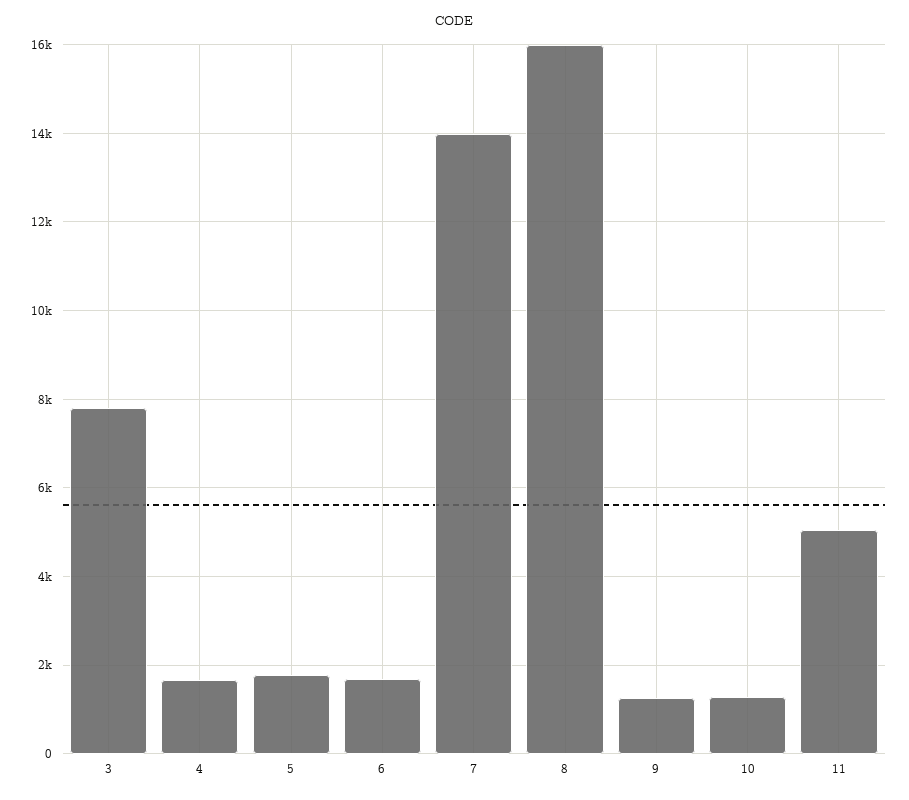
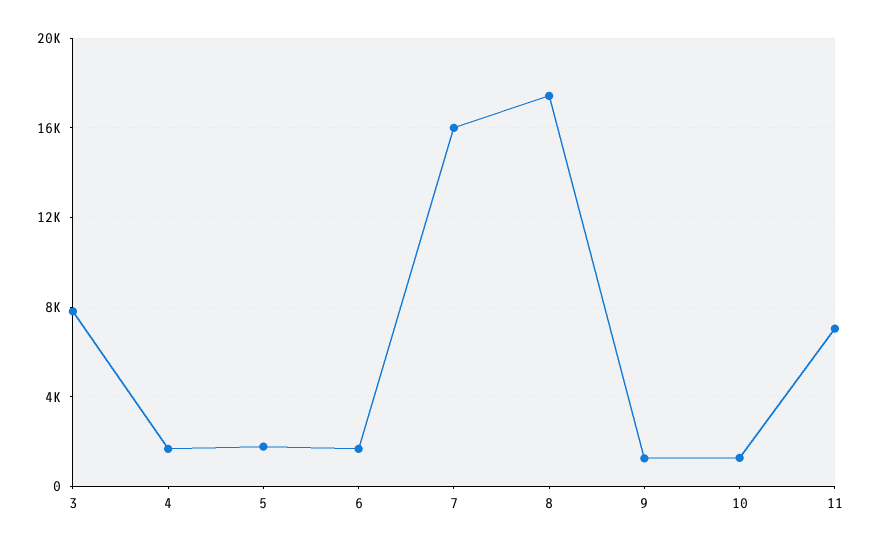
  {
    "3": 7800,
    "4": 1600,
    "5": 1800,
    "6": 1600,
-   "7": 14000,
+   "7": 16000,
-   "8": 16000,
+   "8": 17500,
    "9": 1200,
    "10": 1200,
-   "11": 5000
+   "11": 7000
  }

